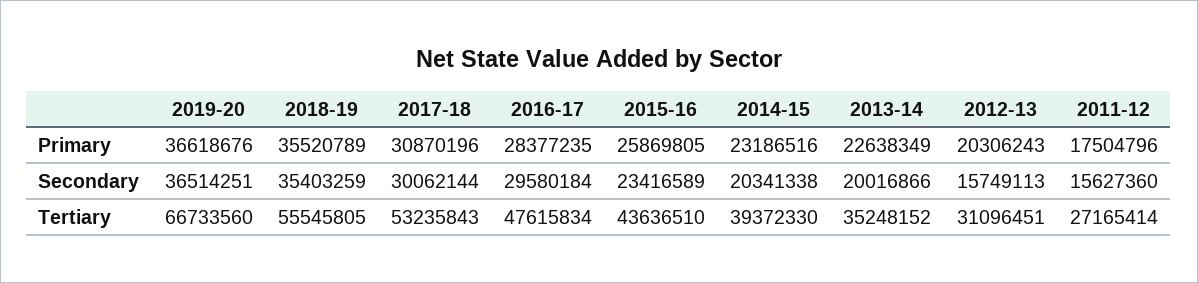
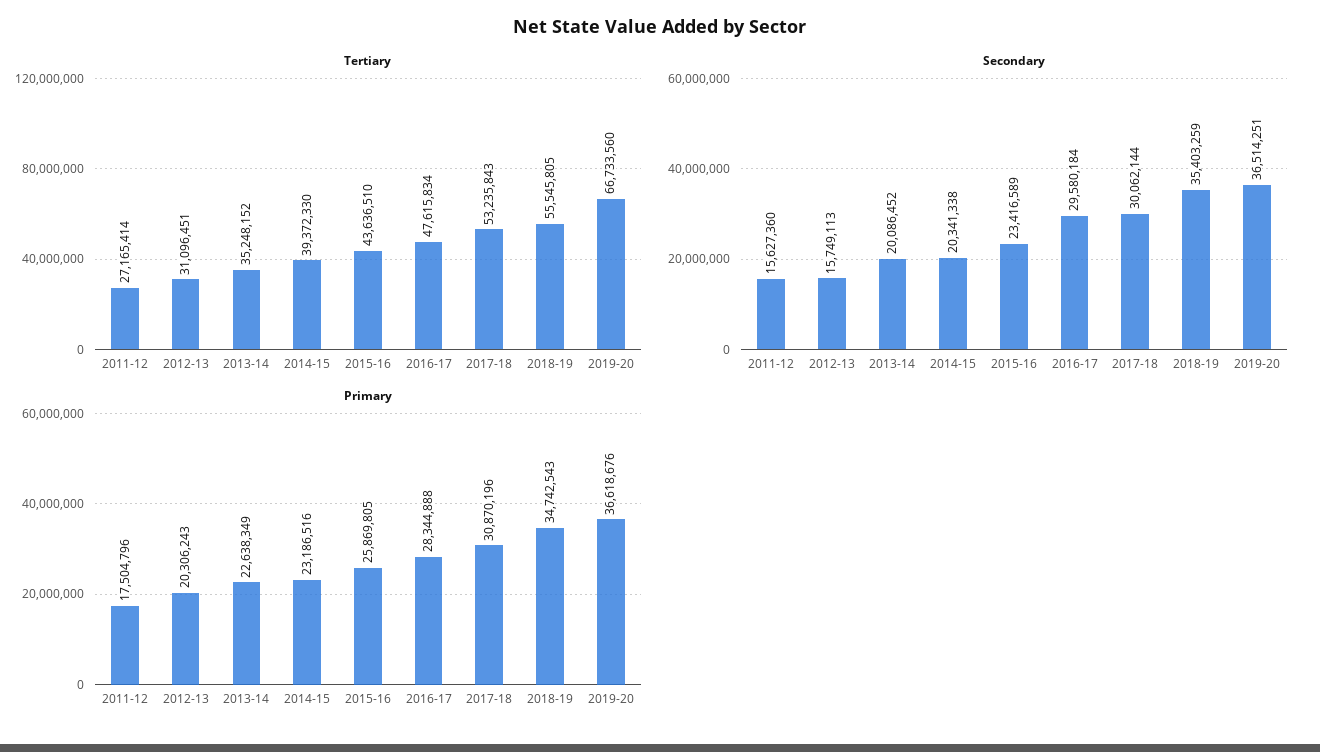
  {
    "Primary": {
      "2019-20": 36618676,
-     "2018-19": 35520789,
+     "2018-19": 34742543,
      "2017-18": 30870196,
-     "2016-17": 28377235,
+     "2016-17": 28344888,
      "2015-16": 25869805,
      "2014-15": 23186516,
      "2013-14": 22638349,
      "2012-13": 20306243,
      "2011-12": 17504796
    },
    "Secondary": {
      "2019-20": 36514251,
      "2018-19": 35403259,
      "2017-18": 30062144,
      "2016-17": 29580184,
      "2015-16": 23416589,
      "2014-15": 20341338,
-     "2013-14": 20016866,
+     "2013-14": 20086452,
      "2012-13": 15749113,
      "2011-12": 15627360
    },
    "Tertiary": {
      "2019-20": 66733560,
      "2018-19": 55545805,
      "2017-18": 53235843,
      "2016-17": 47615834,
      "2015-16": 43636510,
      "2014-15": 39372330,
      "2013-14": 35248152,
      "2012-13": 31096451,
      "2011-12": 27165414
    }
  }

